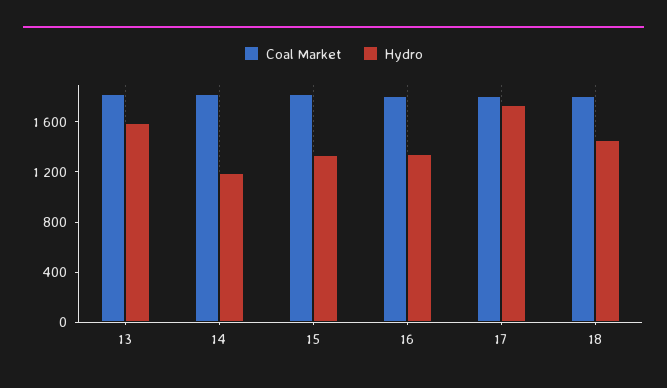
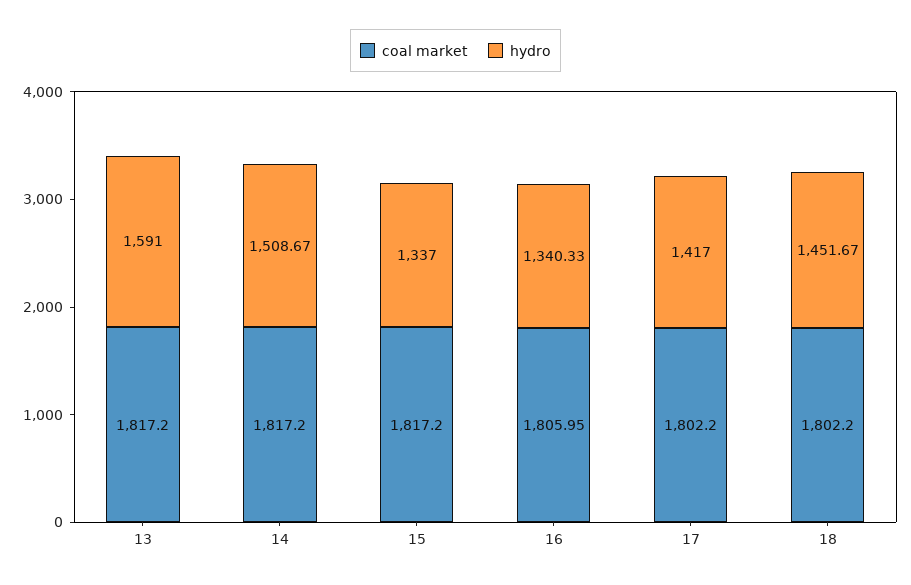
  {
    "Coal Market": {
      "13": 1817.2,
      "14": 1817.2,
      "15": 1817.2,
      "16": 1805.95,
      "17": 1802.2,
      "18": 1802.2
    },
    "Hydro": {
      "13": 1591,
-     "14": 1200,
+     "14": 1508.67,
      "15": 1337,
      "16": 1340.33,
-     "17": 1700,
+     "17": 1417,
      "18": 1451.67
    }
  }

